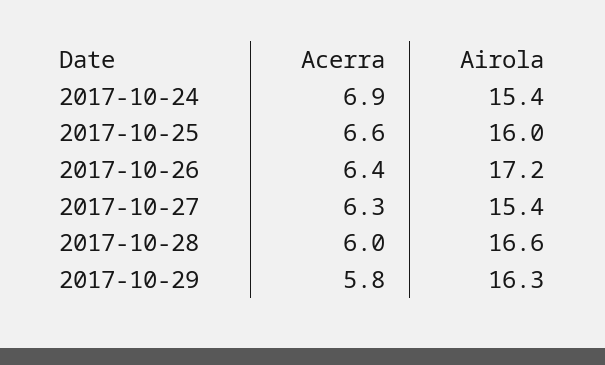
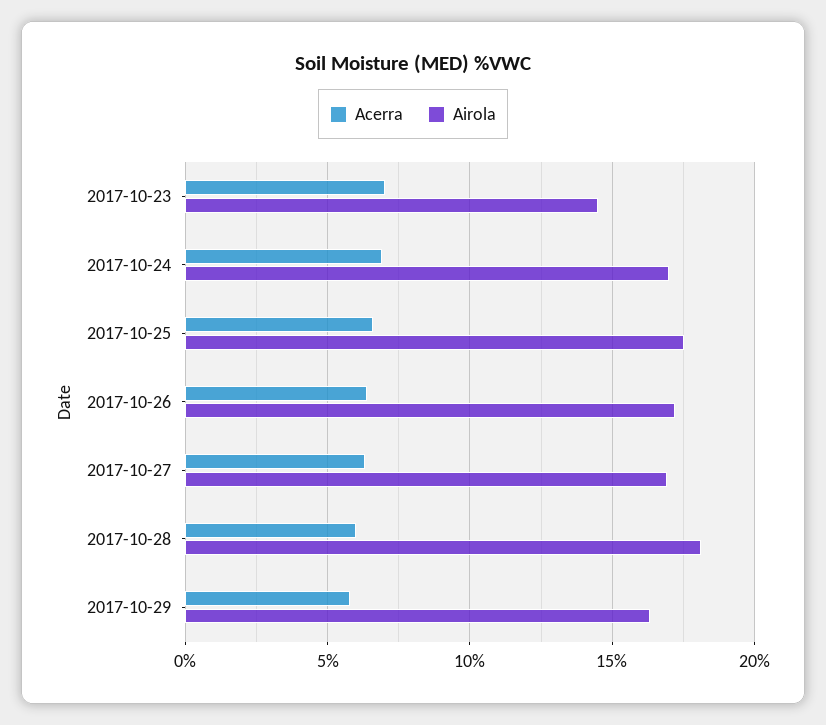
  {
    "Acerra": {
      "2017-10-24": 6.9,
      "2017-10-25": 6.6,
      "2017-10-26": 6.4,
      "2017-10-27": 6.3,
      "2017-10-28": 6,
-     "2017-10-29": 5.8
+     "2017-10-29": 5.8,
+     "2017-10-23": 7
    },
    "Airola": {
-     "2017-10-24": 15.4,
+     "2017-10-24": 17,
-     "2017-10-25": 16,
+     "2017-10-25": 17.5,
      "2017-10-26": 17.2,
-     "2017-10-27": 15.4,
+     "2017-10-27": 17,
-     "2017-10-28": 16.6,
+     "2017-10-28": 18,
-     "2017-10-29": 16.3
+     "2017-10-29": 16.3,
+     "2017-10-23": 14.5
    }
  }

